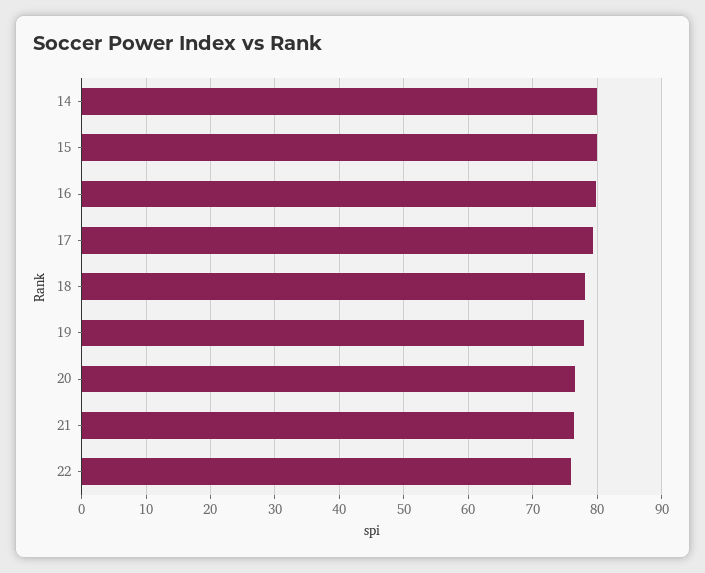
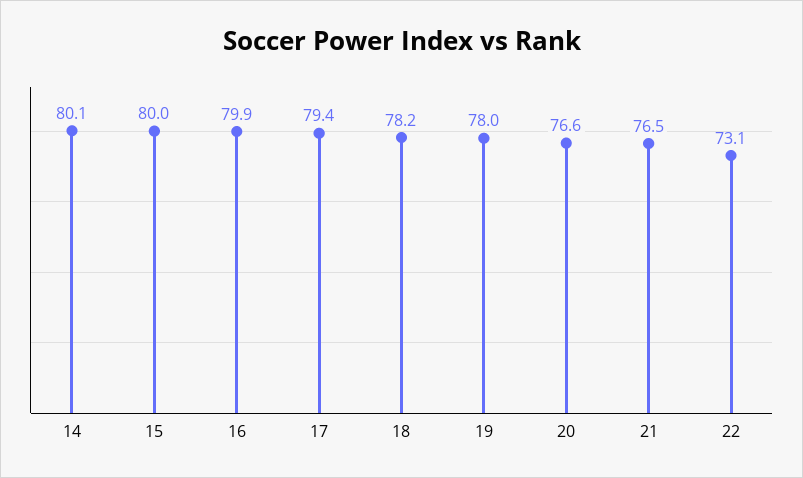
  {
    "14": 80.1,
    "15": 80,
    "16": 79.9,
    "17": 79.4,
    "18": 78.2,
    "19": 78,
    "20": 76.6,
    "21": 76.5,
-   "22": 76
+   "22": 73.1
  }

